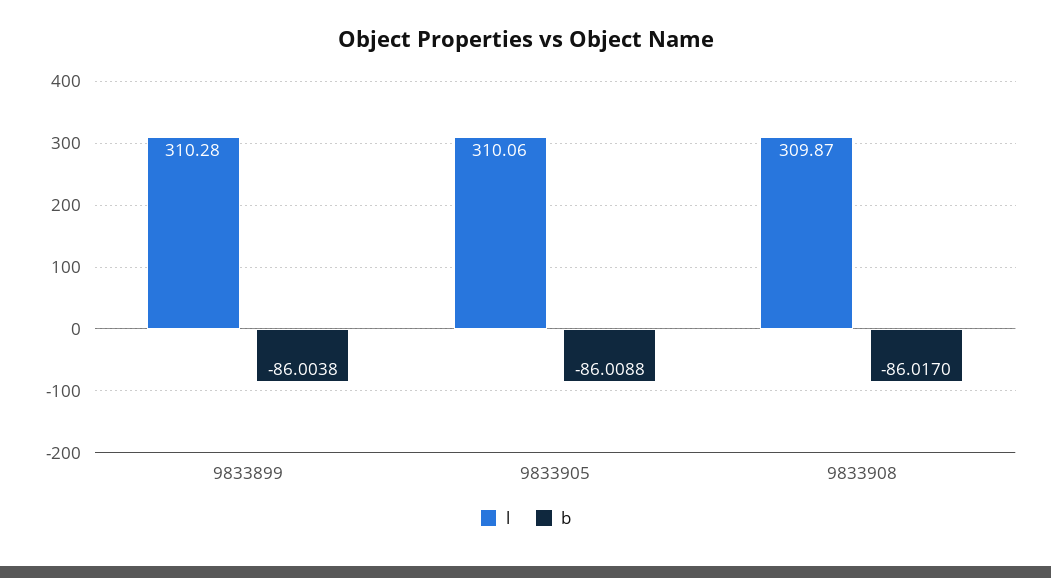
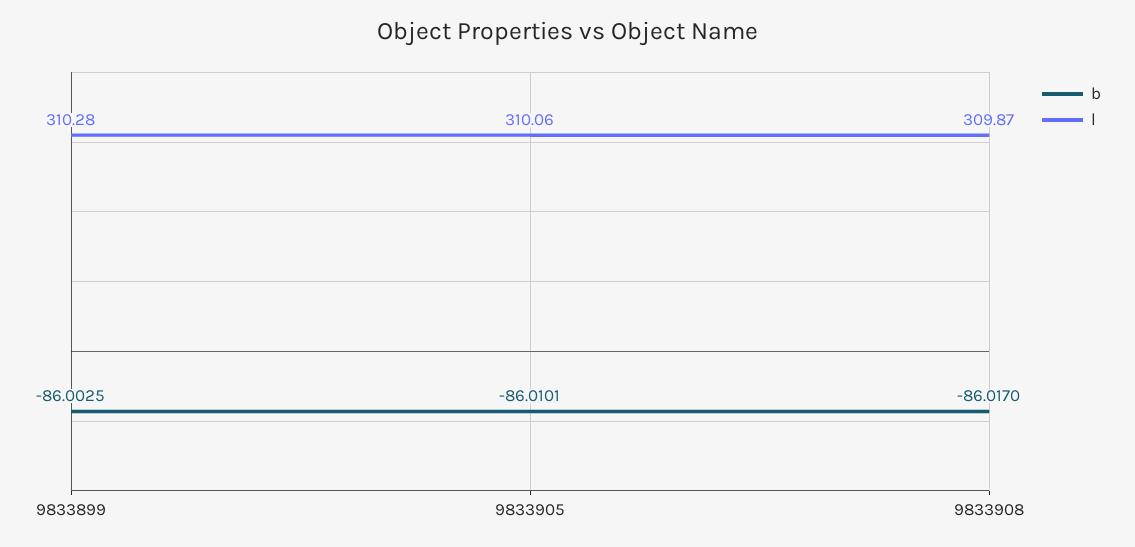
  {
    "l": {
      "9833899": 310.28,
      "9833905": 310.06,
      "9833908": 309.87
    },
    "b": {
-     "9833899": -86.0038,
+     "9833899": -86.0025,
-     "9833905": -86.0088,
+     "9833905": -86.0101,
      "9833908": -86.017
    }
  }

